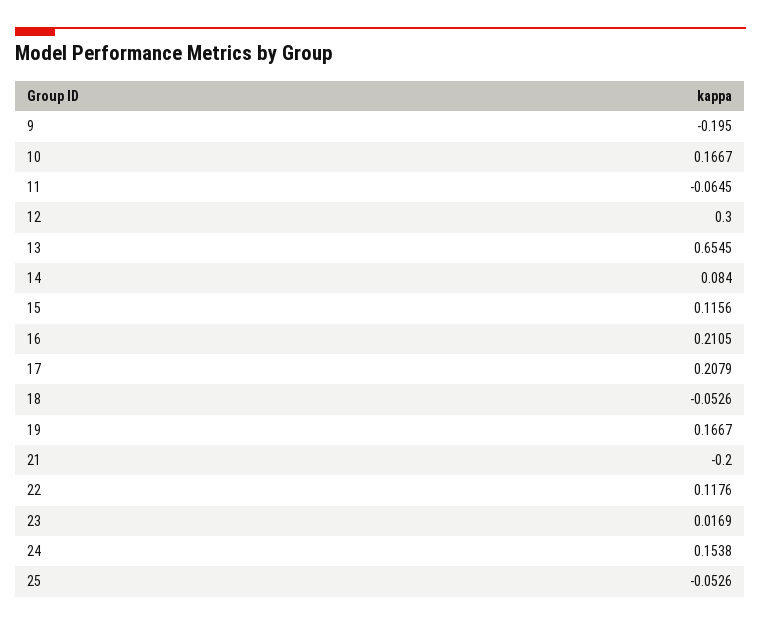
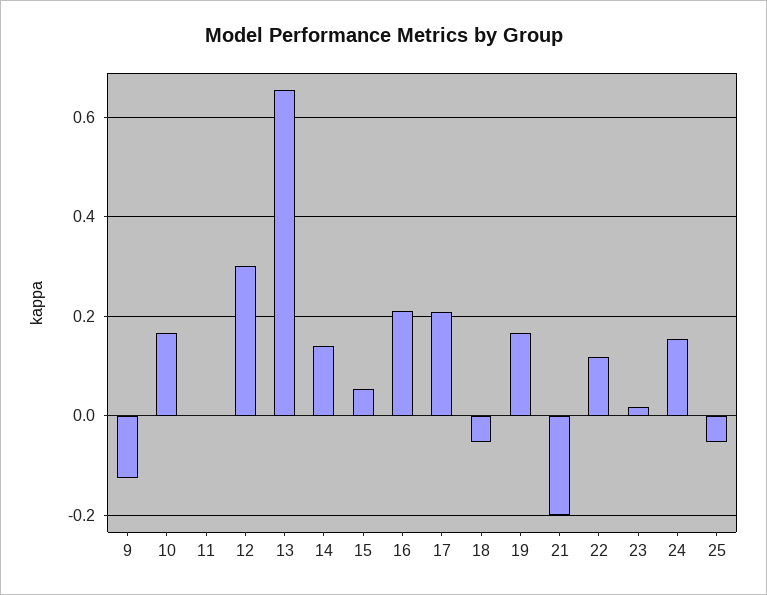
  {
-   "9": -0.195,
+   "9": -0.12,
    "10": 0.1667,
-   "11": -0.0645,
+   "11": 0,
    "12": 0.3,
    "13": 0.6545,
-   "14": 0.084,
+   "14": 0.14,
-   "15": 0.1156,
+   "15": 0.06,
    "16": 0.2105,
    "17": 0.2079,
    "18": -0.0526,
    "19": 0.1667,
    "21": -0.2,
    "22": 0.1176,
    "23": 0.0169,
    "24": 0.1538,
    "25": -0.0526
  }

